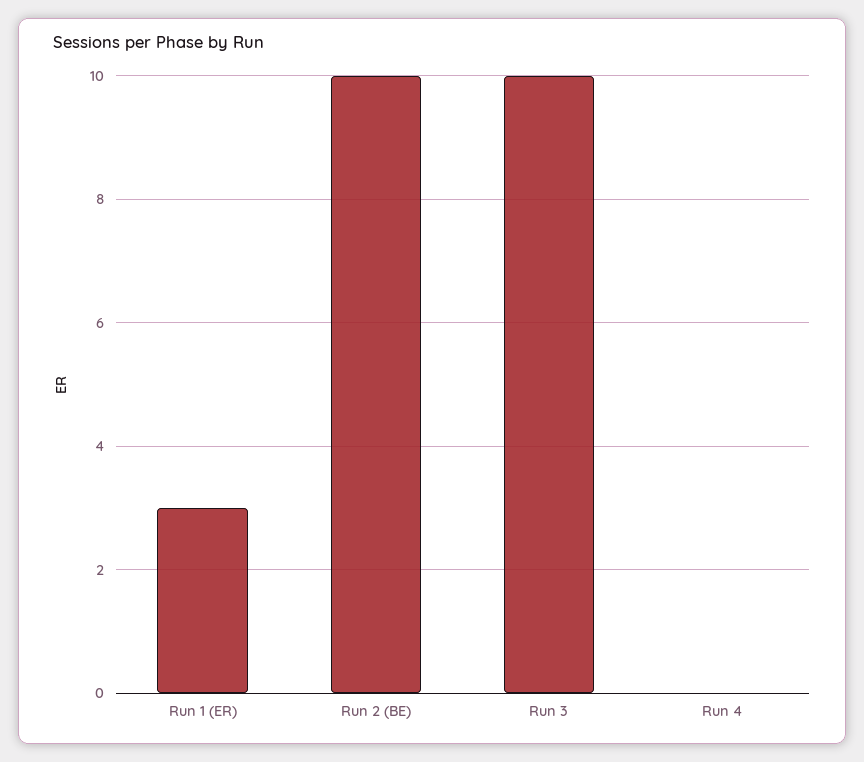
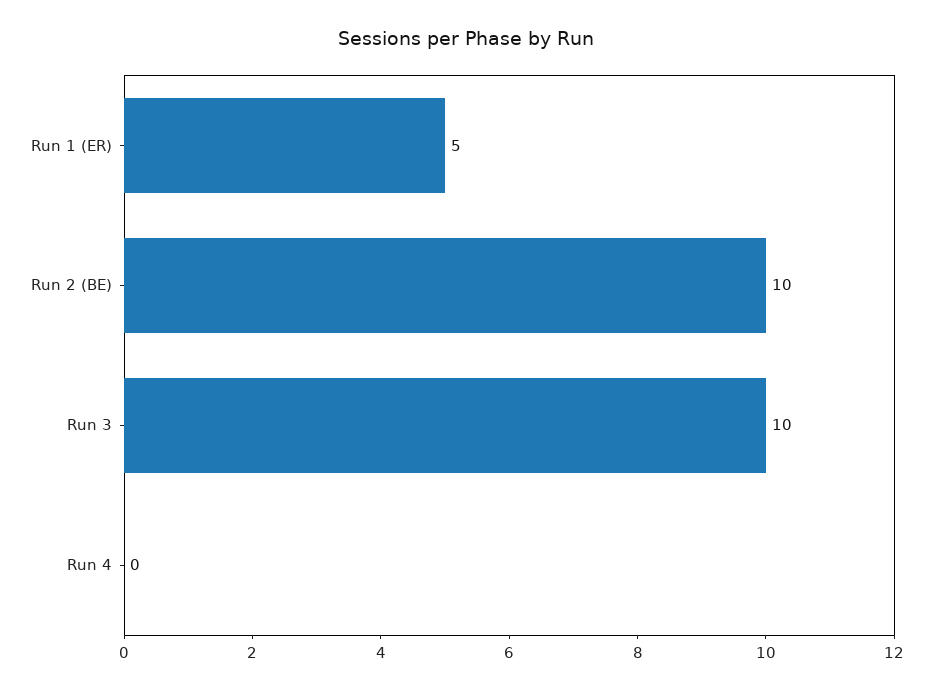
  {
-   "Run 1 (ER)": 3,
+   "Run 1 (ER)": 5,
    "Run 2 (BE)": 10,
    "Run 3": 10,
    "Run 4": 0
  }

